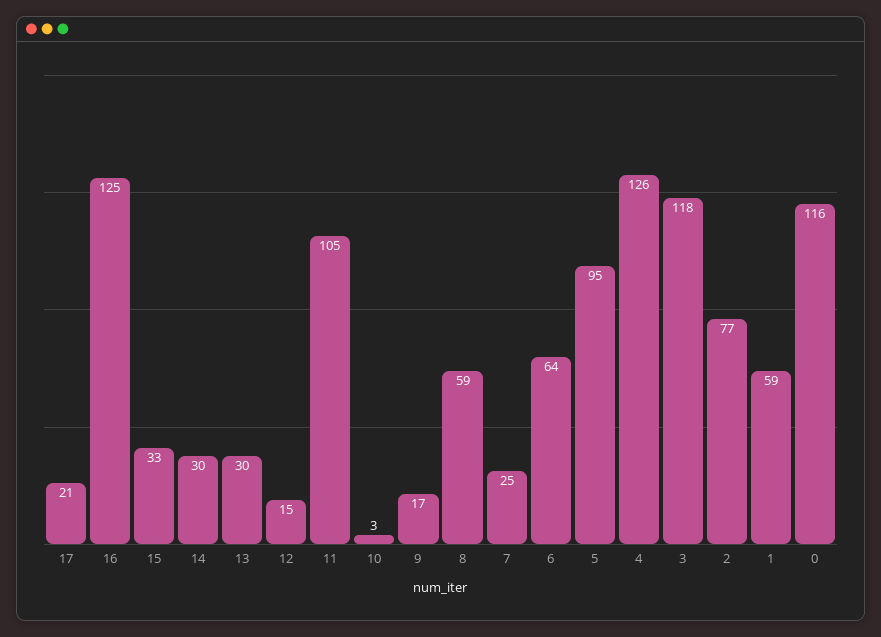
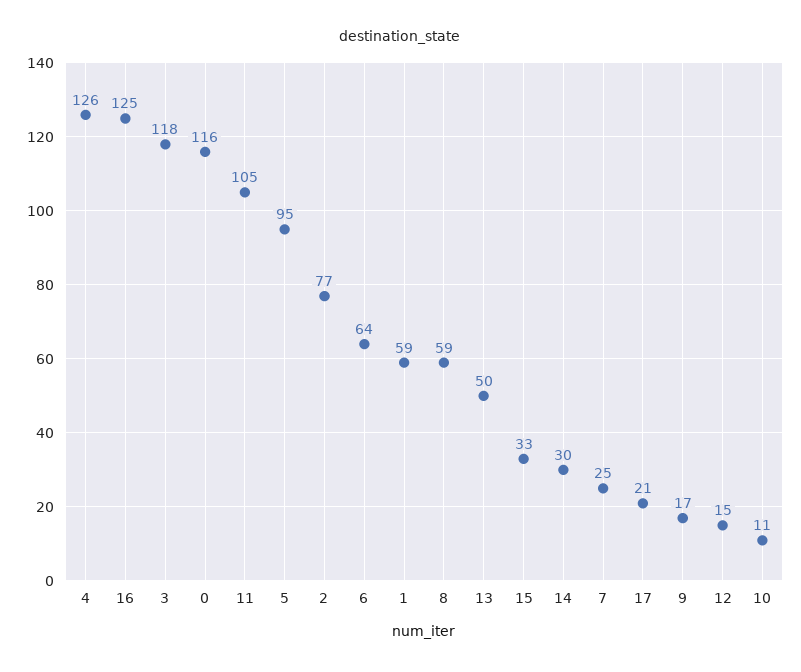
  {
    "17": 21,
    "16": 125,
    "15": 33,
    "14": 30,
-   "13": 30,
+   "13": 50,
    "12": 15,
    "11": 105,
-   "10": 3,
+   "10": 11,
    "9": 17,
    "8": 59,
    "7": 25,
    "6": 64,
    "5": 95,
    "4": 126,
    "3": 118,
    "2": 77,
    "1": 59,
    "0": 116
  }

